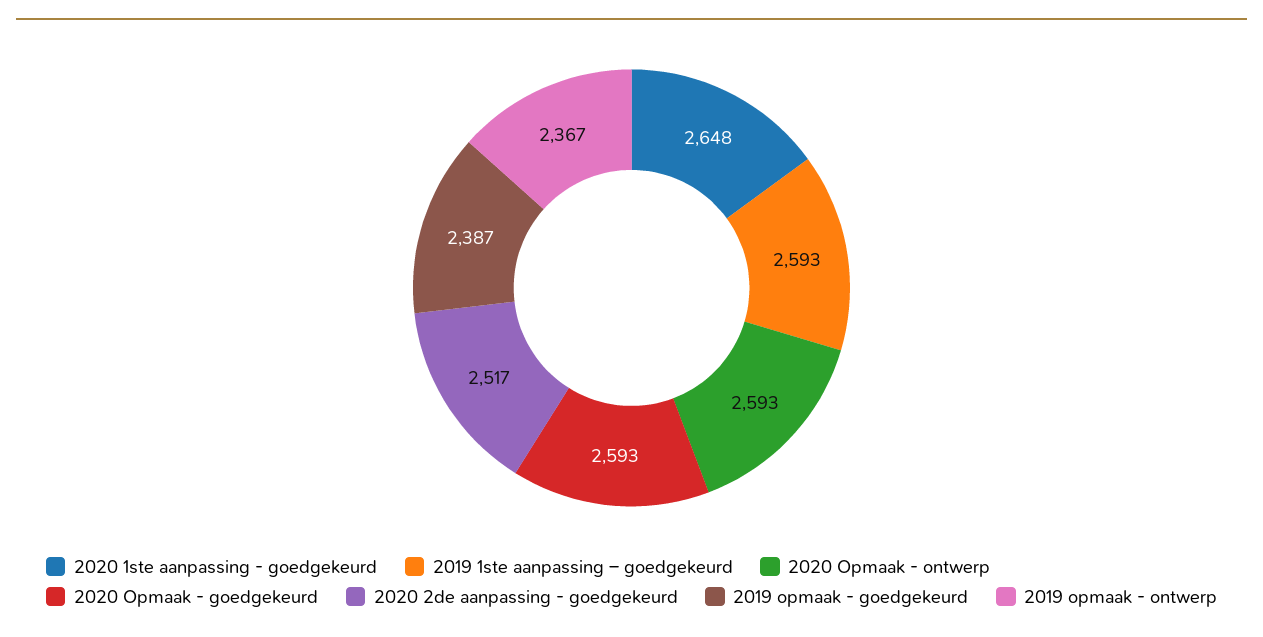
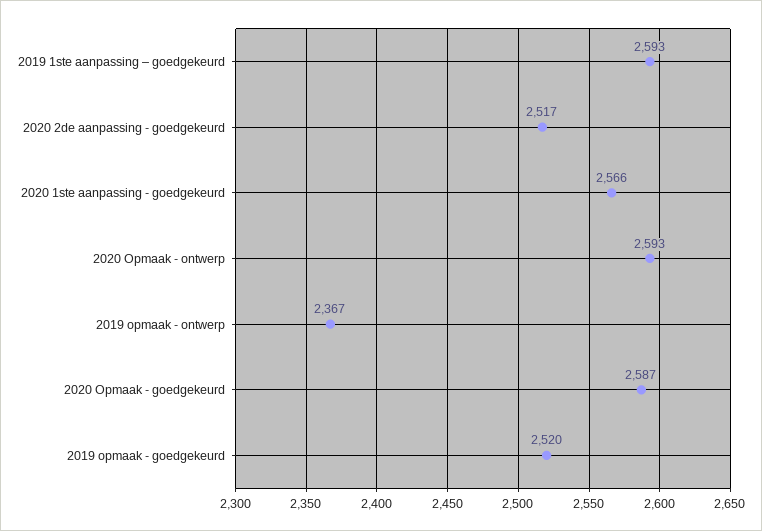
  {
-   "2020 1ste aanpassing - goedgekeurd": 2648,
+   "2020 1ste aanpassing - goedgekeurd": 2566,
    "2019 1ste aanpassing – goedgekeurd": 2593,
    "2020 Opmaak - ontwerp": 2593,
-   "2020 Opmaak - goedgekeurd": 2593,
+   "2020 Opmaak - goedgekeurd": 2587,
    "2020 2de aanpassing - goedgekeurd": 2517,
-   "2019 opmaak - goedgekeurd": 2387,
+   "2019 opmaak - goedgekeurd": 2520,
    "2019 opmaak - ontwerp": 2367
  }

